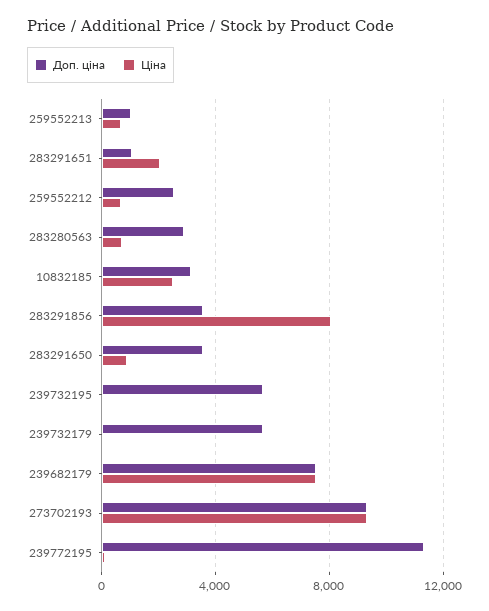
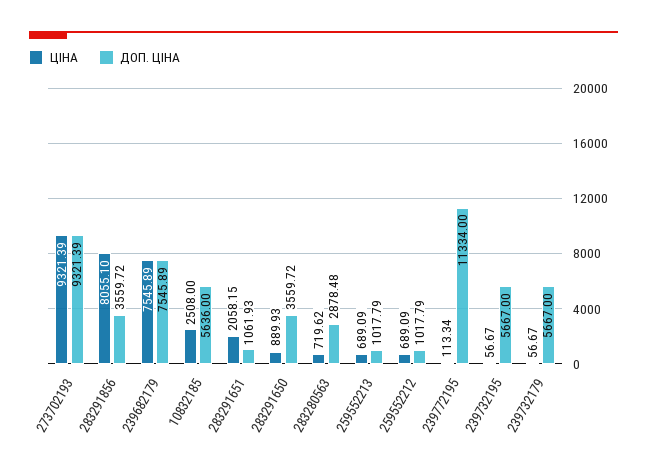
  {
    "Доп. ціна": {
      "259552213": 1017.79,
      "283291651": 1061.93,
-     "259552212": 2500,
+     "259552212": 1017.79,
      "283280563": 2878.48,
-     "10832185": 3000,
+     "10832185": 5636,
      "283291856": 3559.72,
      "283291650": 3559.72,
      "239732195": 5667,
      "239732179": 5667,
      "239682179": 7545.89,
      "273702193": 9321.39,
      "239772195": 11334
    },
    "Ціна": {
      "259552213": 689.09,
      "283291651": 2058.15,
      "259552212": 689.09,
      "283280563": 719.62,
      "10832185": 2508,
      "283291856": 8055.1,
      "283291650": 889.93,
      "239732195": 56.67,
      "239732179": 56.67,
      "239682179": 7545.89,
      "273702193": 9321.39,
      "239772195": 113.34
    }
  }

